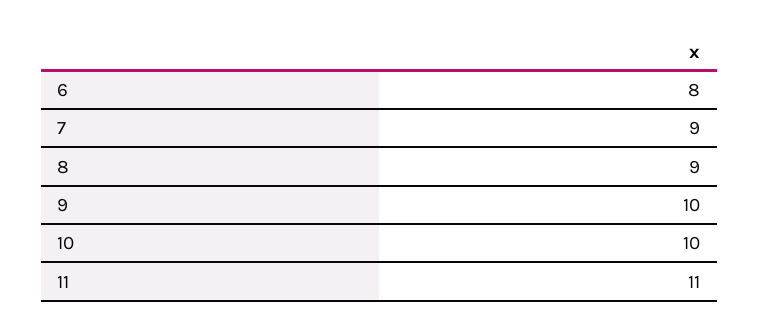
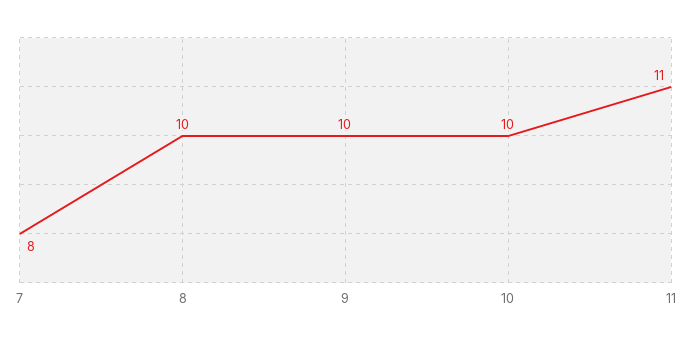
  {
-   "6": 8,
-   "7": 9,
+   "7": 8,
-   "8": 9,
+   "8": 10,
    "9": 10,
    "10": 10,
    "11": 11
  }

